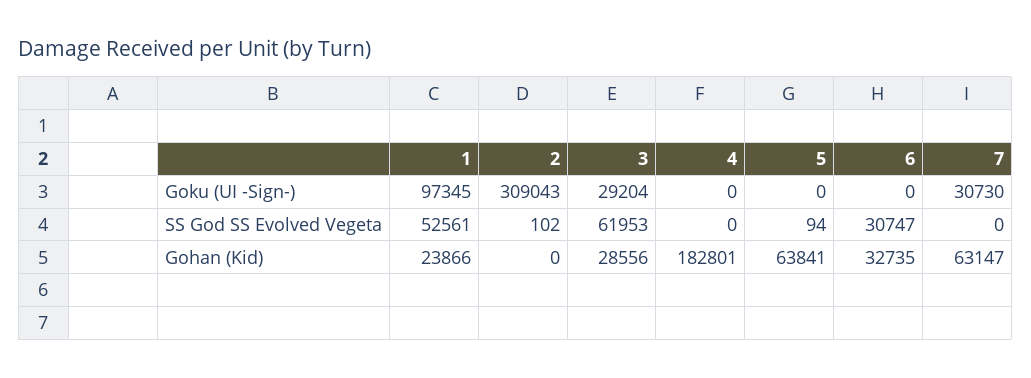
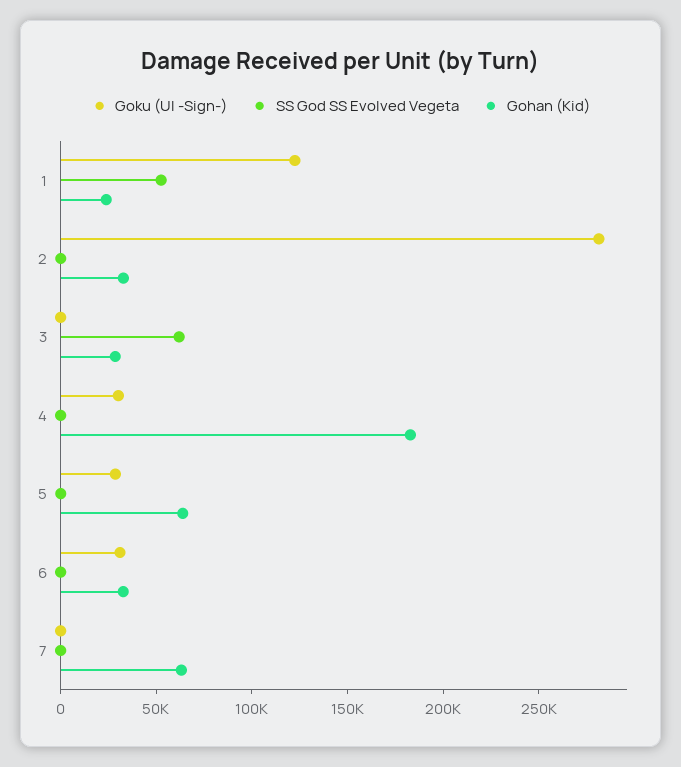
  {
    "Goku (UI -Sign-)": {
-     "1": 97345,
+     "1": 120000,
-     "2": 309043,
+     "2": 280000,
-     "3": 29204,
+     "3": 0,
-     "4": 0,
+     "4": 30000,
-     "5": 0,
+     "5": 30000,
-     "6": 0,
+     "6": 30000,
-     "7": 30730
+     "7": 0
    },
    "SS God SS Evolved Vegeta": {
      "1": 52561,
      "2": 102,
      "3": 61953,
      "4": 0,
      "5": 94,
-     "6": 30747,
+     "6": 0,
      "7": 0
    },
    "Gohan (Kid)": {
      "1": 23866,
-     "2": 0,
+     "2": 30000,
      "3": 28556,
      "4": 182801,
      "5": 63841,
      "6": 32735,
      "7": 63147
    }
  }

